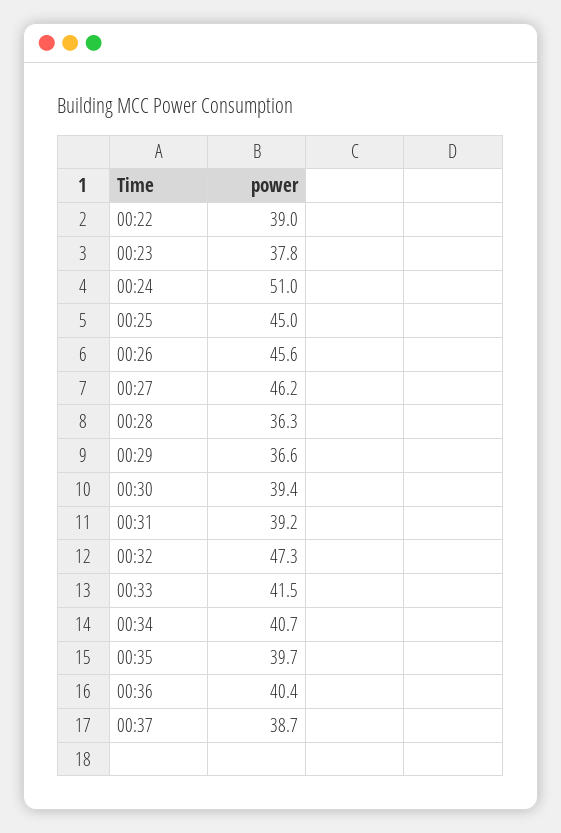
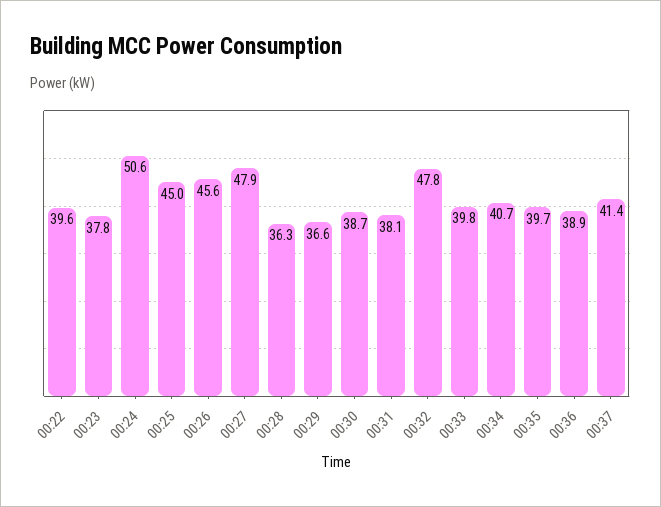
  {
-   "00:22": 39,
+   "00:22": 39.6,
    "00:23": 37.8,
-   "00:24": 51,
+   "00:24": 50.6,
    "00:25": 45,
    "00:26": 45.6,
-   "00:27": 46.2,
+   "00:27": 47.9,
    "00:28": 36.3,
    "00:29": 36.6,
-   "00:30": 39.4,
+   "00:30": 38.7,
-   "00:31": 39.2,
+   "00:31": 38.1,
-   "00:32": 47.3,
+   "00:32": 47.8,
-   "00:33": 41.5,
+   "00:33": 39.8,
    "00:34": 40.7,
    "00:35": 39.7,
-   "00:36": 40.4,
+   "00:36": 38.9,
-   "00:37": 38.7
+   "00:37": 41.4
  }

